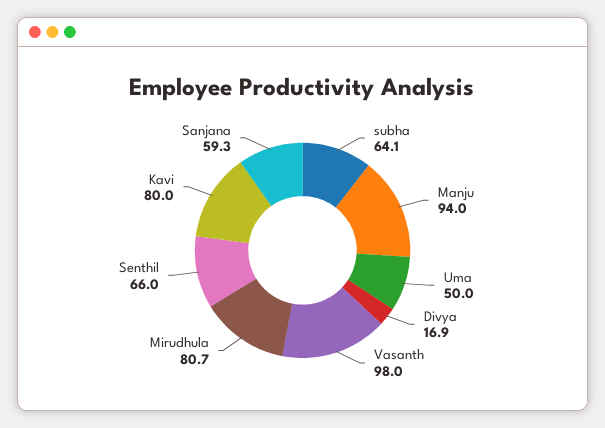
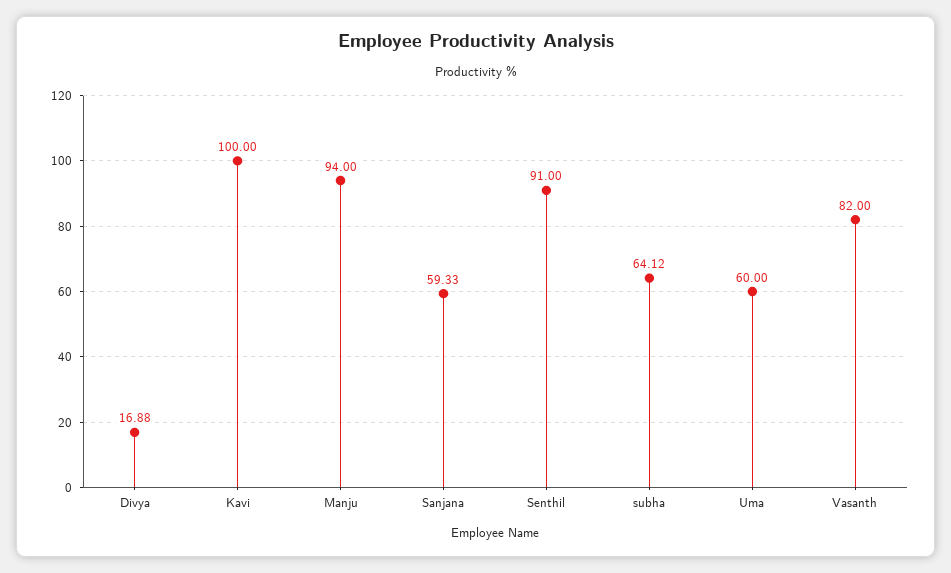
  {
    "subha": 64.12,
    "Manju": 94,
-   "Uma": 50,
+   "Uma": 60,
    "Divya": 16.88,
-   "Vasanth": 98,
+   "Vasanth": 82,
-   "Mirudhula": 80.7,
-   "Senthil": 66,
+   "Senthil": 91,
-   "Kavi": 80,
+   "Kavi": 100,
    "Sanjana": 59.33
  }

